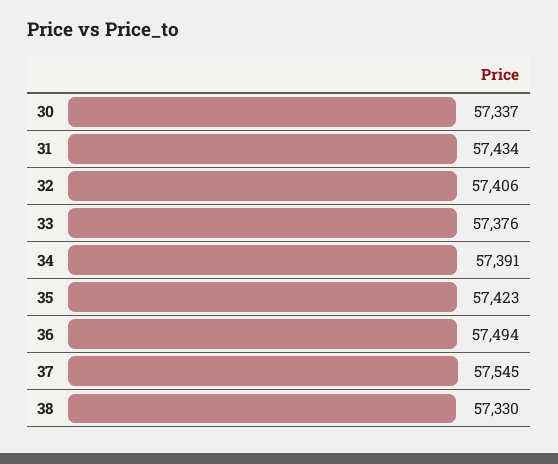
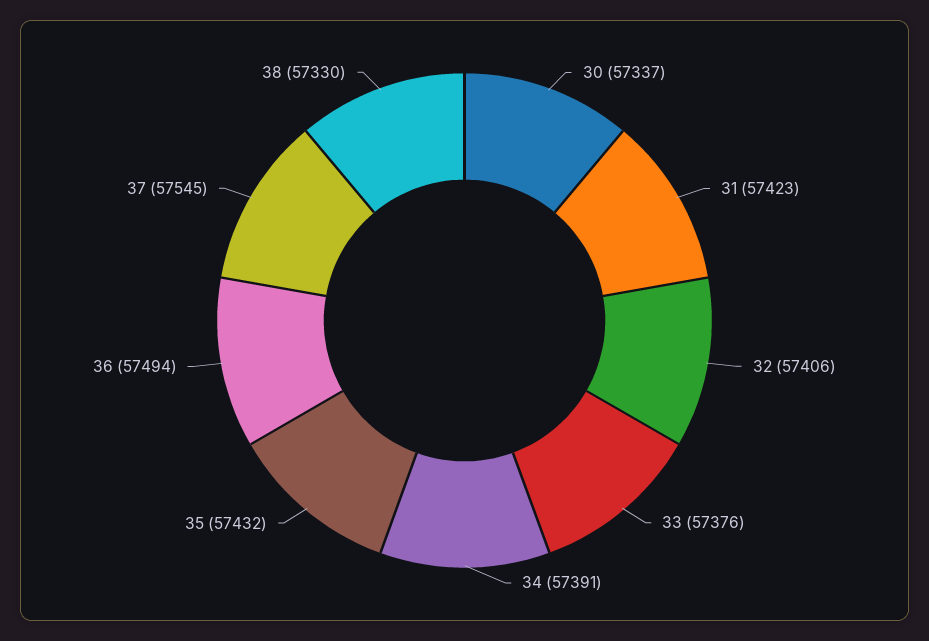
  {
    "30": 57337,
-   "31": 57434,
+   "31": 57423,
    "32": 57406,
    "33": 57376,
    "34": 57391,
-   "35": 57423,
+   "35": 57432,
    "36": 57494,
    "37": 57545,
    "38": 57330
  }

